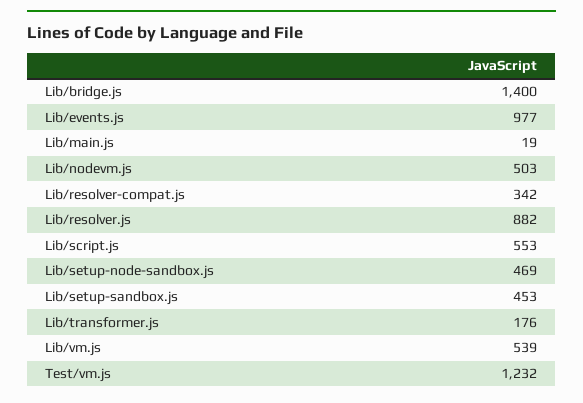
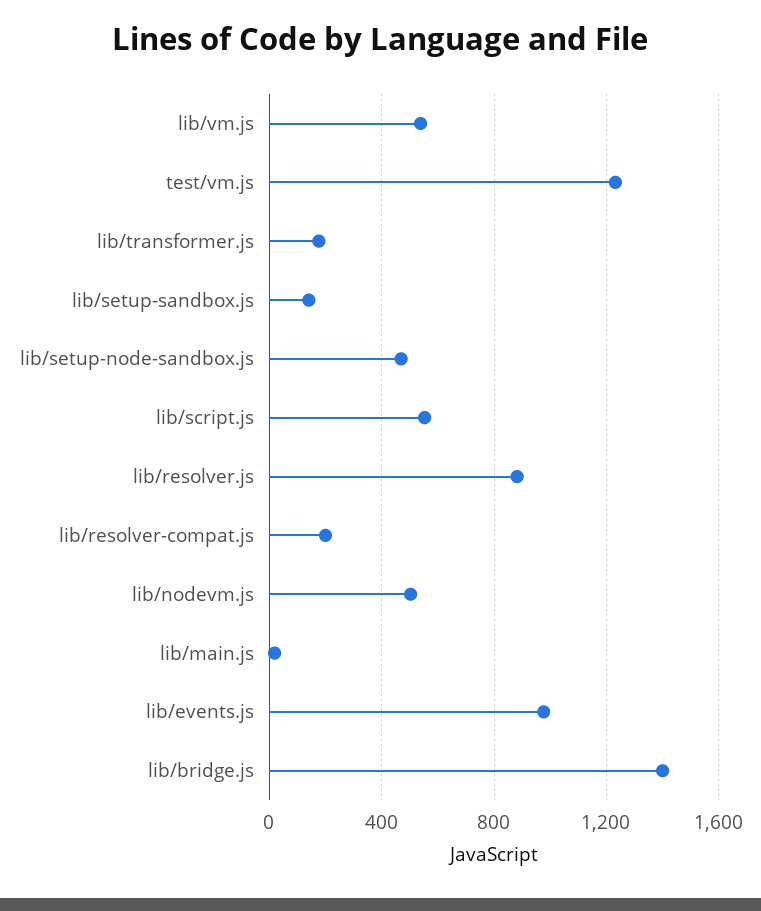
  {
    "Lib/bridge.js": 1400,
    "Lib/events.js": 977,
    "Lib/main.js": 19,
    "Lib/nodevm.js": 503,
-   "Lib/resolver-compat.js": 342,
+   "Lib/resolver-compat.js": 200,
    "Lib/resolver.js": 882,
    "Lib/script.js": 553,
    "Lib/setup-node-sandbox.js": 469,
-   "Lib/setup-sandbox.js": 453,
+   "Lib/setup-sandbox.js": 150,
    "Lib/transformer.js": 176,
    "Lib/vm.js": 539,
    "Test/vm.js": 1232
  }

